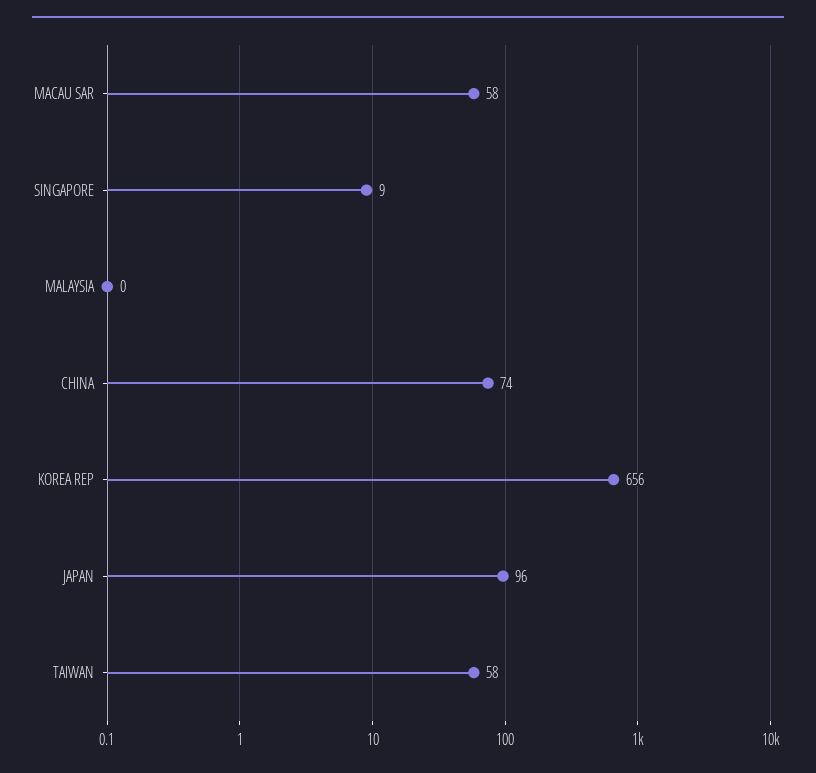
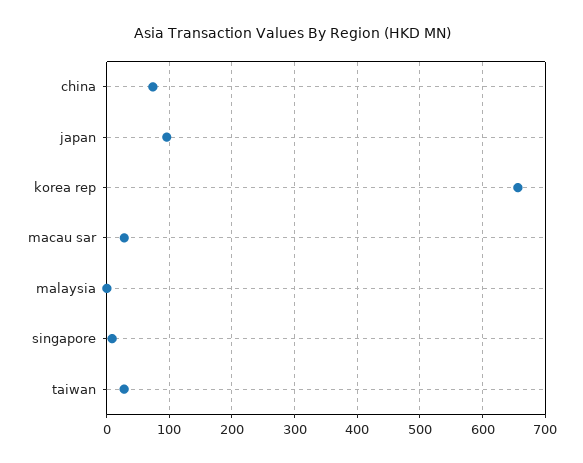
  {
-   "MACAU SAR": 58,
+   "MACAU SAR": 30,
    "SINGAPORE": 9,
    "MALAYSIA": 0,
    "CHINA": 74,
    "KOREA REP": 656,
    "JAPAN": 96,
-   "TAIWAN": 58
+   "TAIWAN": 30
  }

